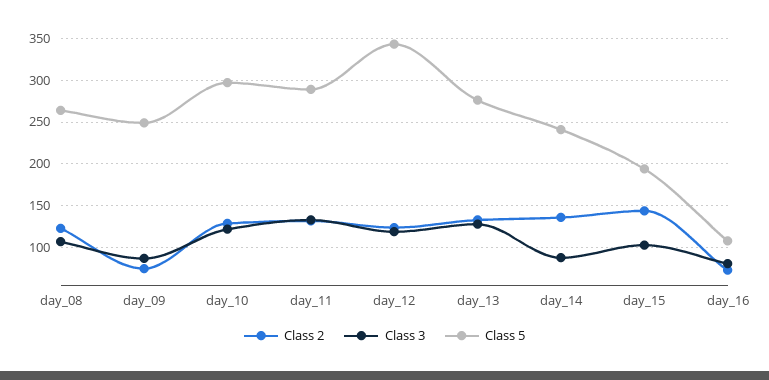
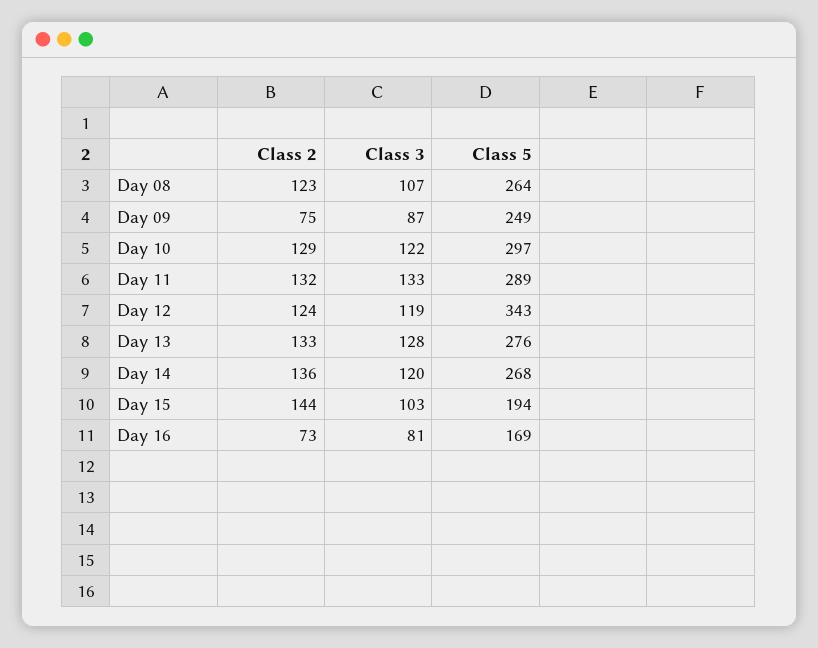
  {
    "Class 2": {
      "day_08": 123,
      "day_09": 75,
      "day_10": 129,
      "day_11": 132,
      "day_12": 124,
      "day_13": 133,
      "day_14": 136,
      "day_15": 144,
      "day_16": 73
    },
    "Class 3": {
      "day_08": 107,
      "day_09": 87,
      "day_10": 122,
      "day_11": 133,
      "day_12": 119,
      "day_13": 128,
-     "day_14": 90,
+     "day_14": 120,
      "day_15": 103,
      "day_16": 81
    },
    "Class 5": {
      "day_08": 264,
      "day_09": 249,
      "day_10": 297,
      "day_11": 289,
      "day_12": 343,
      "day_13": 276,
-     "day_14": 240,
+     "day_14": 268,
      "day_15": 194,
-     "day_16": 110
+     "day_16": 169
    }
  }

